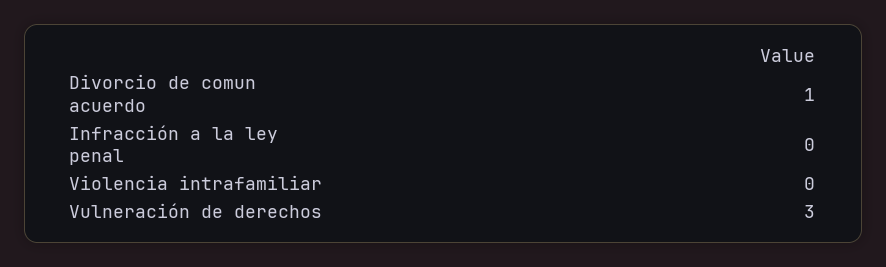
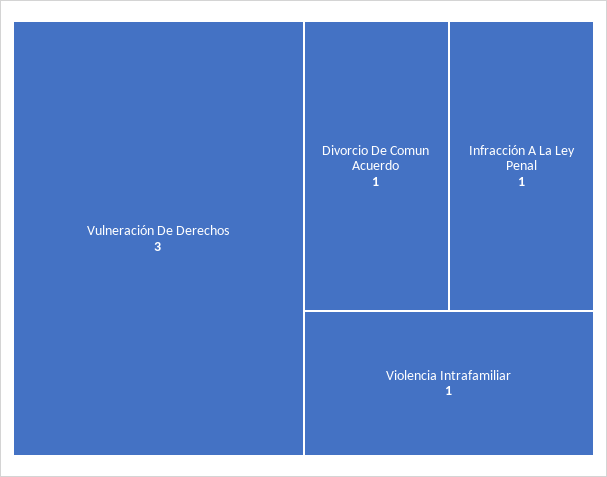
  {
    "Divorcio de comun acuerdo": 1,
-   "Infracción a la ley penal": 0,
+   "Infracción a la ley penal": 1,
-   "Violencia intrafamiliar": 0,
+   "Violencia intrafamiliar": 1,
    "Vulneración de derechos": 3
  }

